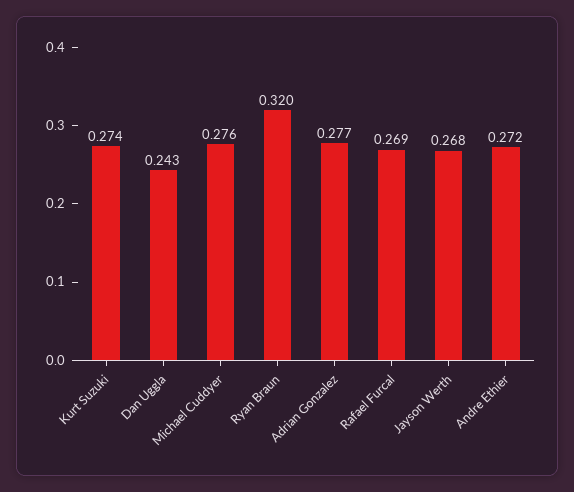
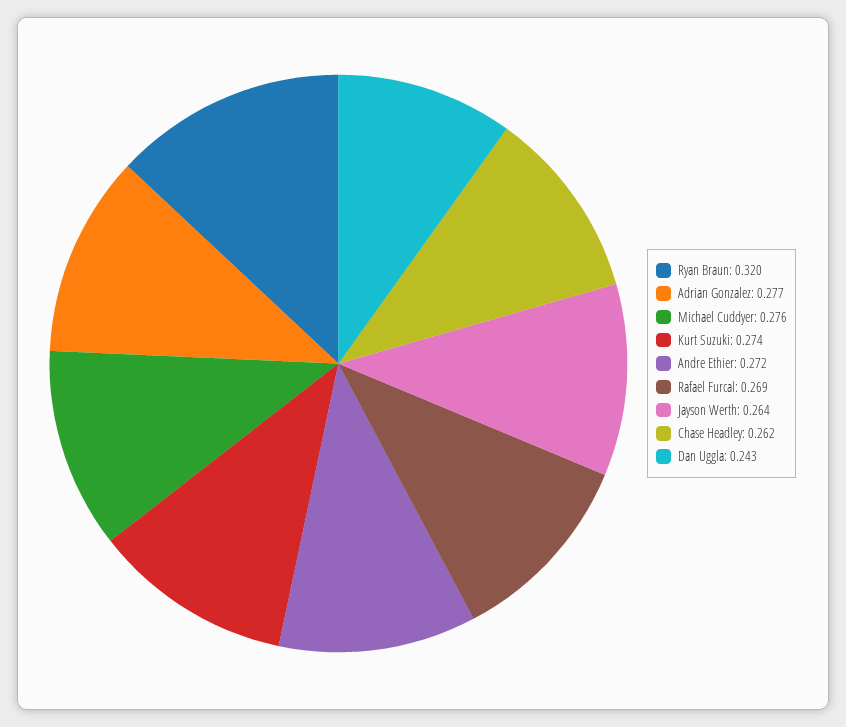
  {
    "Kurt Suzuki": 0.274,
    "Dan Uggla": 0.243,
    "Michael Cuddyer": 0.276,
    "Ryan Braun": 0.32,
    "Adrian Gonzalez": 0.277,
    "Rafael Furcal": 0.269,
-   "Jayson Werth": 0.268,
+   "Jayson Werth": 0.264,
-   "Andre Ethier": 0.272
+   "Andre Ethier": 0.272,
+   "Chase Headley": 0.262
  }

